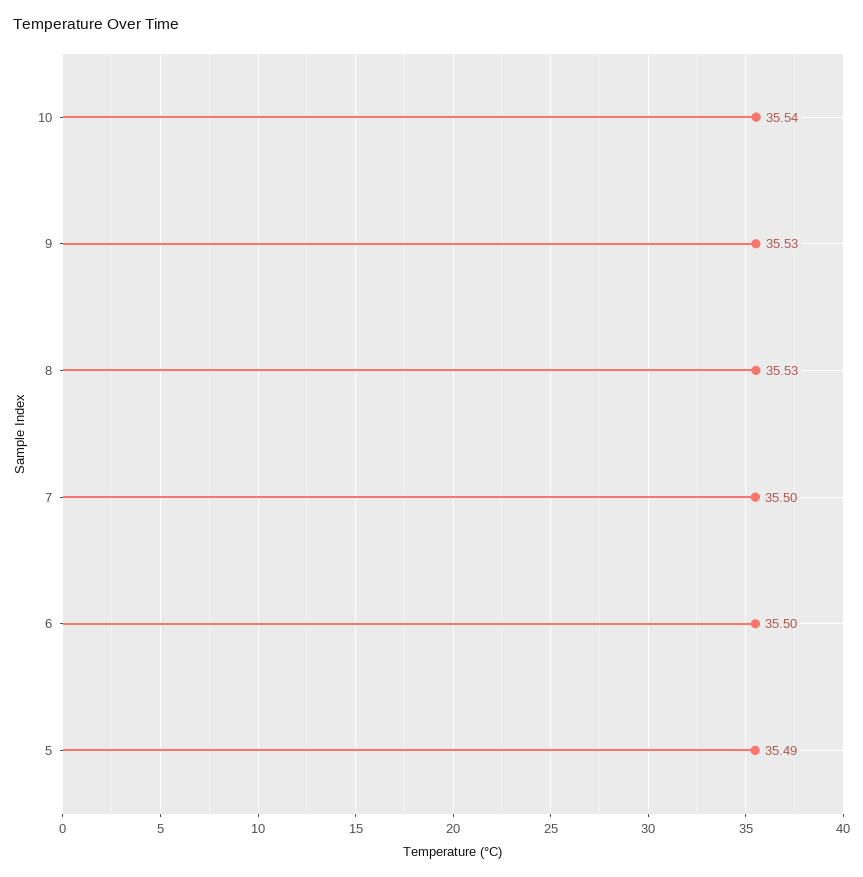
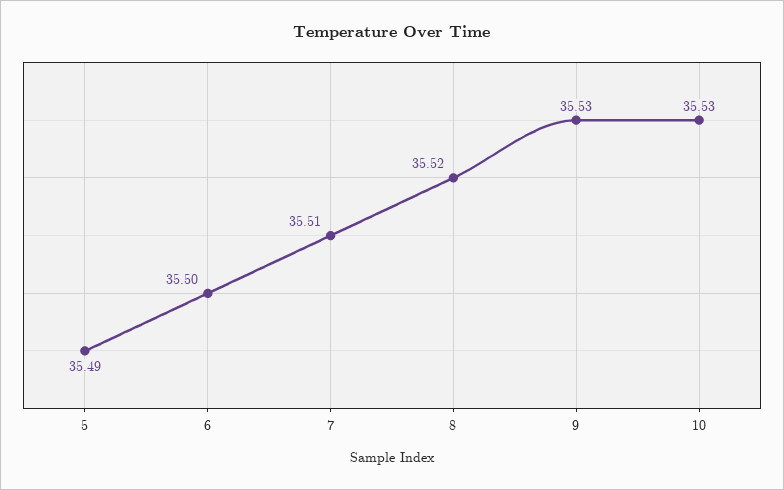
  {
-   "10": 35.54,
+   "10": 35.53,
    "9": 35.53,
-   "8": 35.53,
+   "8": 35.52,
-   "7": 35.5,
+   "7": 35.51,
    "6": 35.5,
    "5": 35.49
  }

